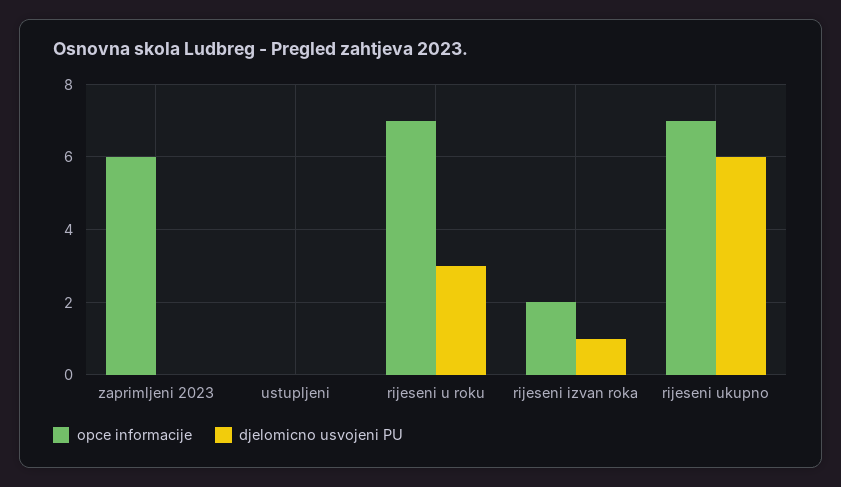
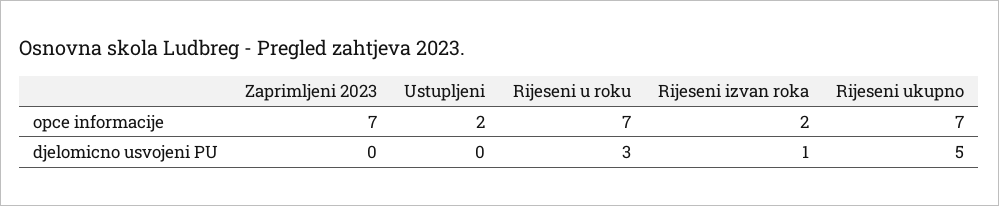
  {
    "opce informacije": {
-     "zaprimljeni 2023": 6,
+     "zaprimljeni 2023": 7,
-     "ustupljeni": 0,
+     "ustupljeni": 2,
      "rijeseni u roku": 7,
      "rijeseni izvan roka": 2,
      "rijeseni ukupno": 7
    },
    "djelomicno usvojeni PU": {
      "zaprimljeni 2023": 0,
      "ustupljeni": 0,
      "rijeseni u roku": 3,
      "rijeseni izvan roka": 1,
-     "rijeseni ukupno": 6
+     "rijeseni ukupno": 5
    }
  }

